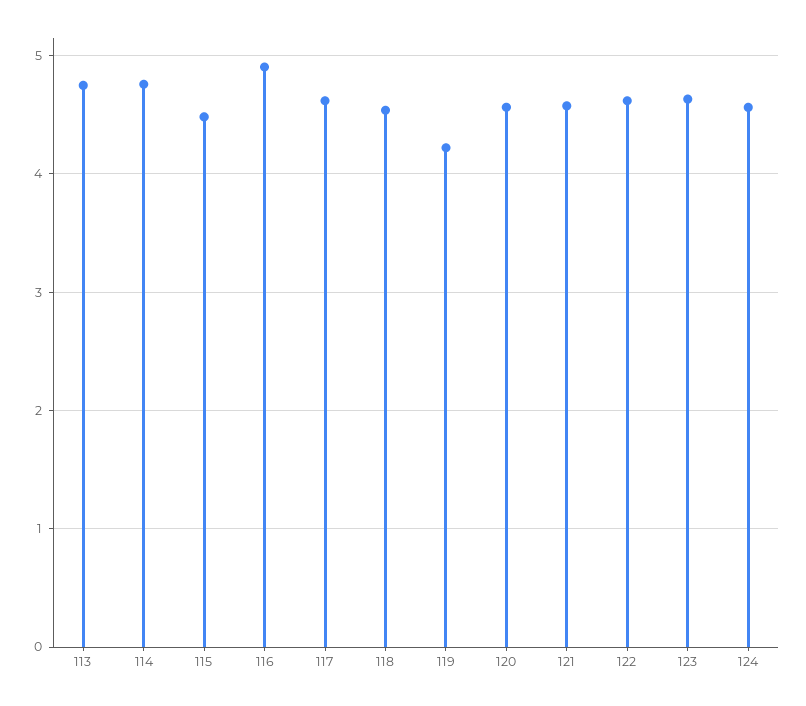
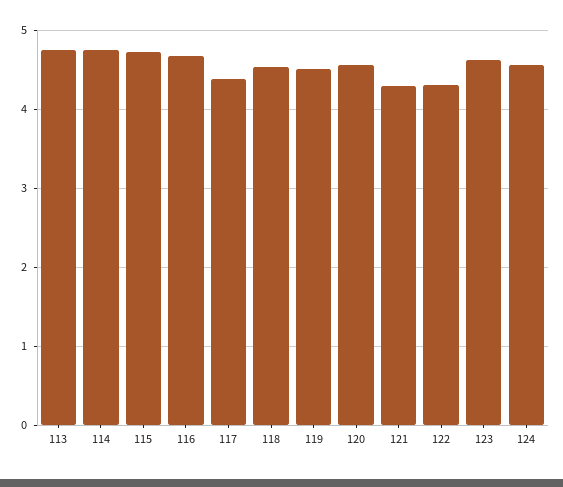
  {
    "113": 4.7,
    "114": 4.8,
-   "115": 4.5,
+   "115": 4.7,
-   "116": 4.9,
+   "116": 4.7,
-   "117": 4.6,
+   "117": 4.4,
    "118": 4.5,
-   "119": 4.2,
+   "119": 4.5,
    "120": 4.6,
-   "121": 4.6,
+   "121": 4.3,
-   "122": 4.6,
+   "122": 4.3,
    "123": 4.6,
    "124": 4.6
  }

